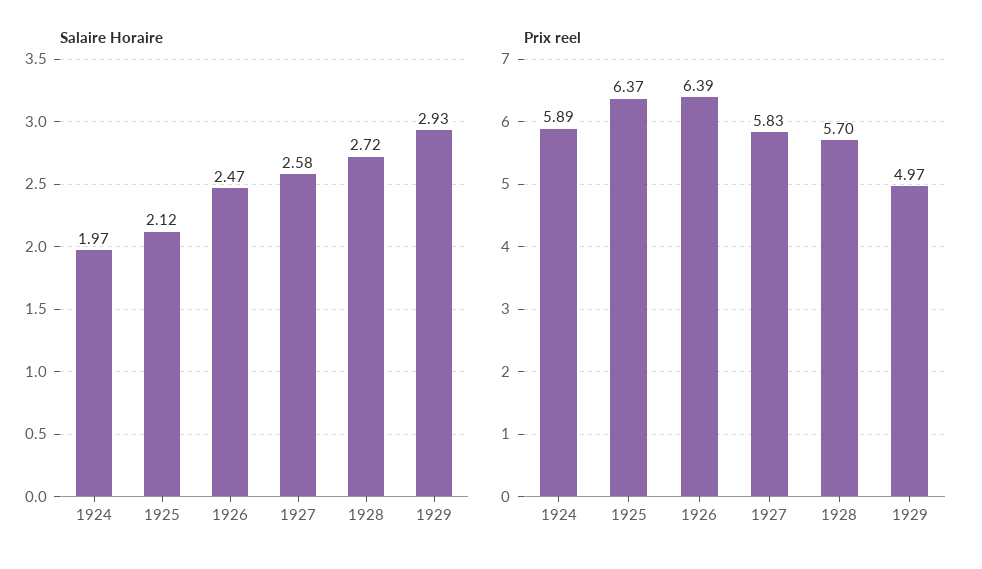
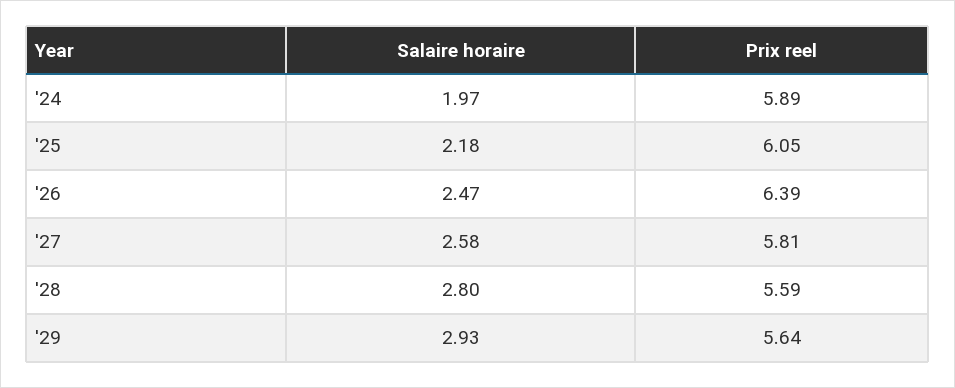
  {
    "Salaire Horaire": {
      "1924": 1.97,
-     "1925": 2.12,
+     "1925": 2.18,
      "1926": 2.47,
      "1927": 2.58,
-     "1928": 2.72,
+     "1928": 2.8,
      "1929": 2.93
    },
    "Prix reel": {
      "1924": 5.89,
-     "1925": 6.37,
+     "1925": 6.05,
      "1926": 6.39,
-     "1927": 5.83,
+     "1927": 5.81,
-     "1928": 5.7,
+     "1928": 5.59,
-     "1929": 4.97
+     "1929": 5.64
    }
  }

